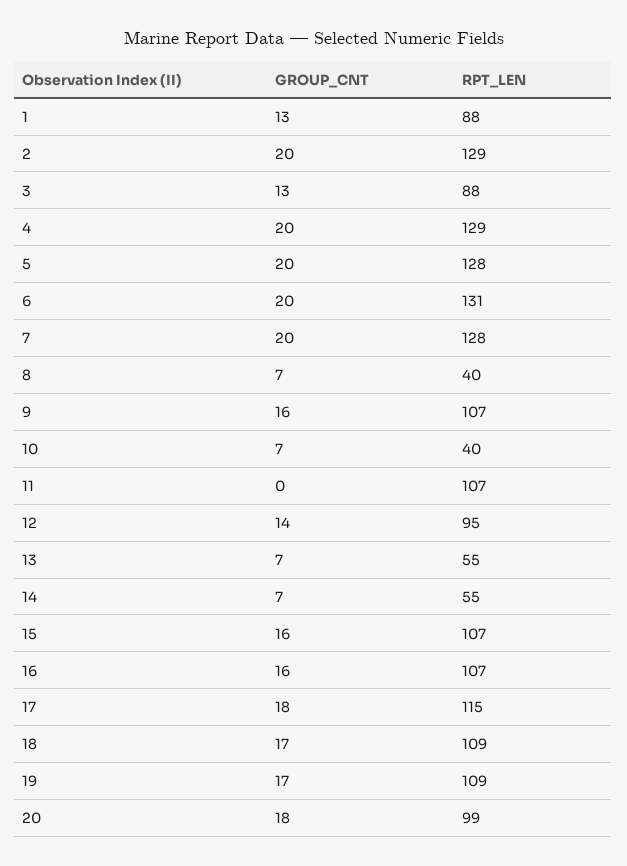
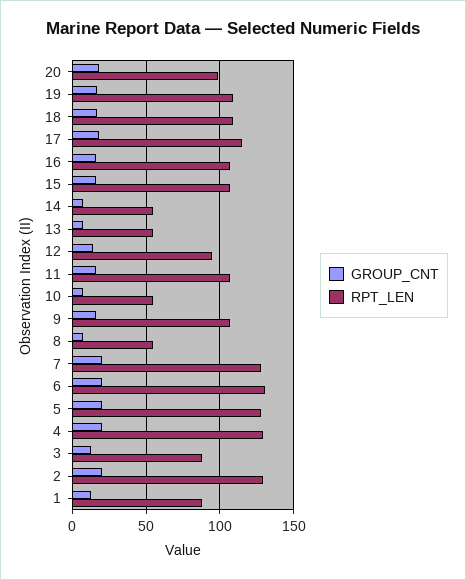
  {
    "GROUP_CNT": {
      "1": 13,
      "2": 20,
      "3": 13,
      "4": 20,
      "5": 20,
      "6": 20,
      "7": 20,
      "8": 7,
      "9": 16,
      "10": 7,
-     "11": 0,
+     "11": 15,
      "12": 14,
      "13": 7,
      "14": 7,
      "15": 16,
      "16": 16,
      "17": 18,
      "18": 17,
      "19": 17,
      "20": 18
    },
    "RPT_LEN": {
      "1": 88,
      "2": 129,
      "3": 88,
      "4": 129,
      "5": 128,
      "6": 131,
      "7": 128,
-     "8": 40,
+     "8": 55,
      "9": 107,
-     "10": 40,
+     "10": 55,
      "11": 107,
      "12": 95,
      "13": 55,
      "14": 55,
      "15": 107,
      "16": 107,
      "17": 115,
      "18": 109,
      "19": 109,
      "20": 99
    }
  }

